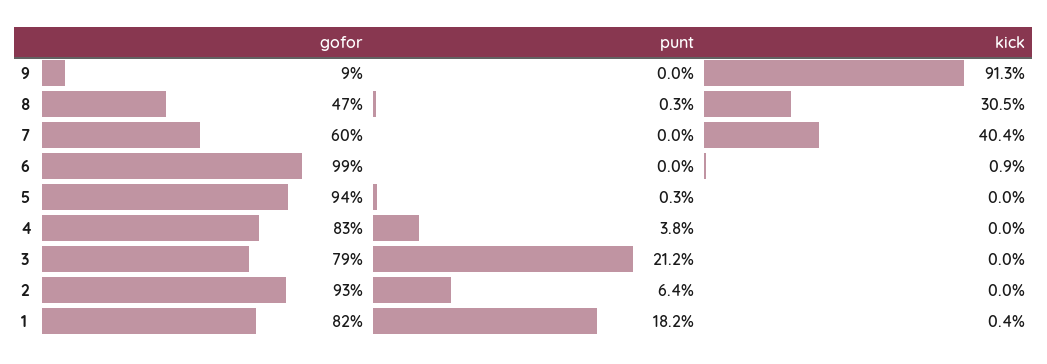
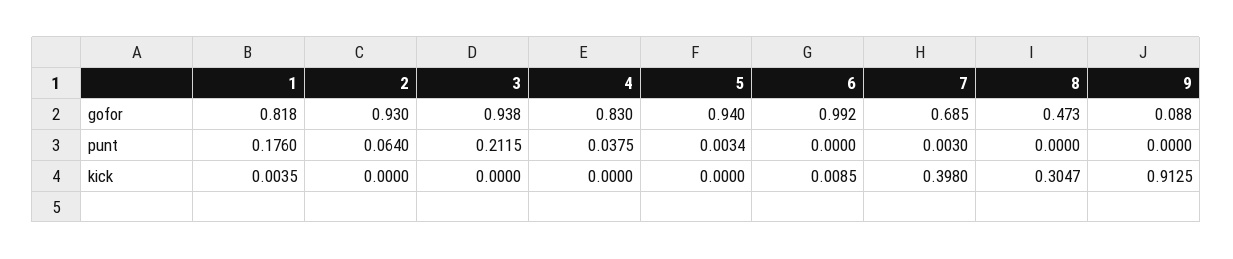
  {
    "gofor": {
      "9": 0.088,
      "8": 0.473,
-     "7": 0.6,
+     "7": 0.685,
      "6": 0.992,
      "5": 0.94,
      "4": 0.83,
-     "3": 0.79,
+     "3": 0.938,
      "2": 0.93,
      "1": 0.818
    },
    "punt": {
      "9": 0,
-     "8": 0.003,
+     "8": 0,
-     "7": 0,
+     "7": 0.003,
      "6": 0,
      "5": 0.0034,
      "4": 0.0375,
      "3": 0.2115,
      "2": 0.064,
-     "1": 0.182
+     "1": 0.176
    },
    "kick": {
      "9": 0.9125,
      "8": 0.3047,
-     "7": 0.404,
+     "7": 0.398,
      "6": 0.0085,
      "5": 0,
      "4": 0,
      "3": 0,
      "2": 0,
      "1": 0.0035
    }
  }

